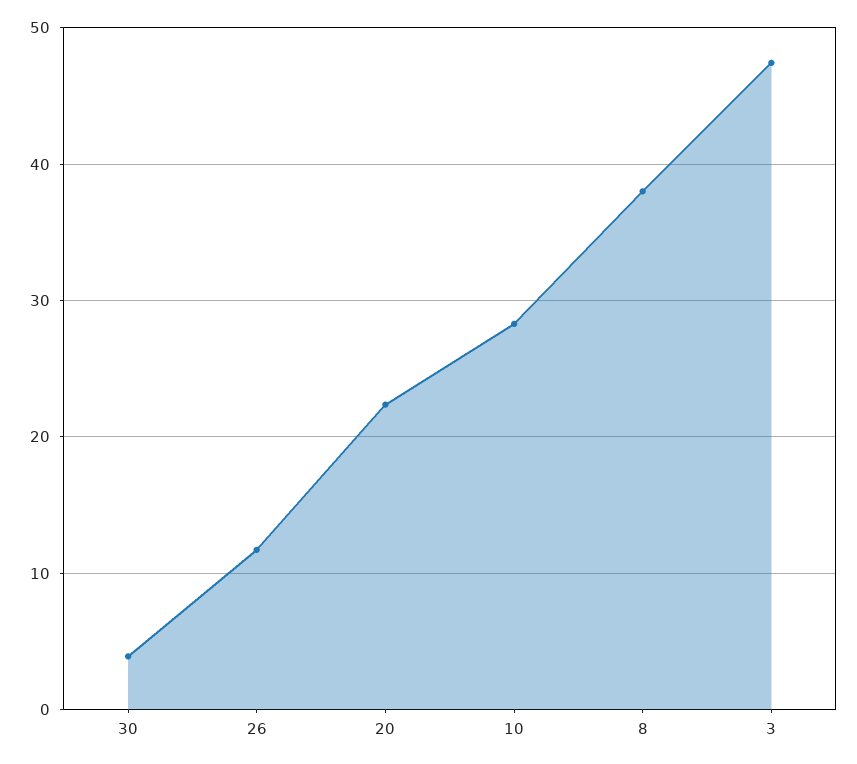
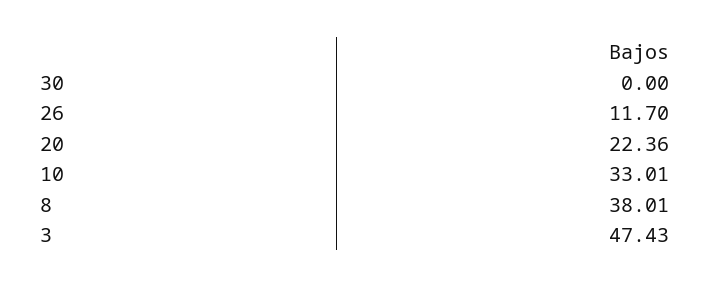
  {
-   "30": 4,
+   "30": 0,
    "26": 11.7,
    "20": 22.36,
-   "10": 28,
+   "10": 33.01,
    "8": 38.01,
    "3": 47.43
  }

